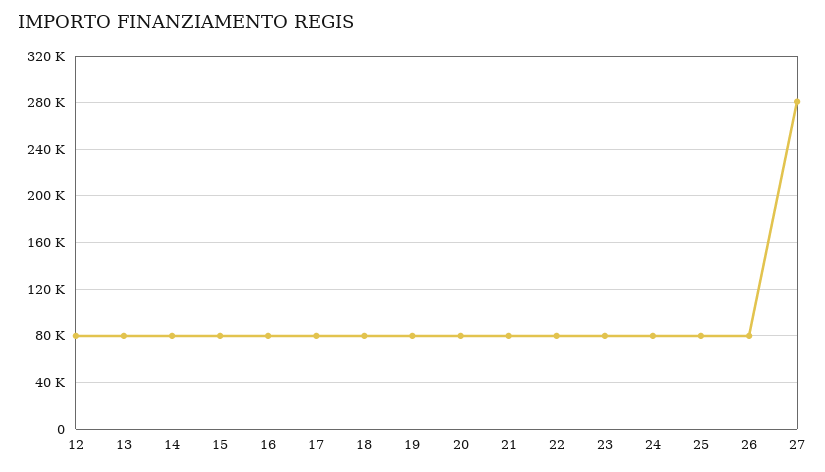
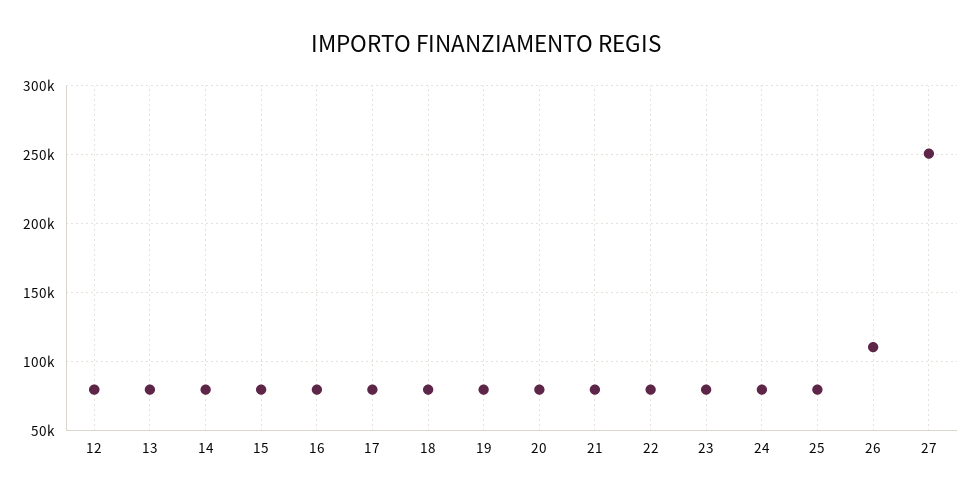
  {
    "12": 80000,
    "13": 80000,
    "14": 80000,
    "15": 80000,
    "16": 80000,
    "17": 80000,
    "18": 80000,
    "19": 80000,
    "20": 80000,
    "21": 80000,
    "22": 80000,
    "23": 80000,
    "24": 80000,
    "25": 80000,
-   "26": 80000,
+   "26": 110000,
-   "27": 280000
+   "27": 250000
  }

